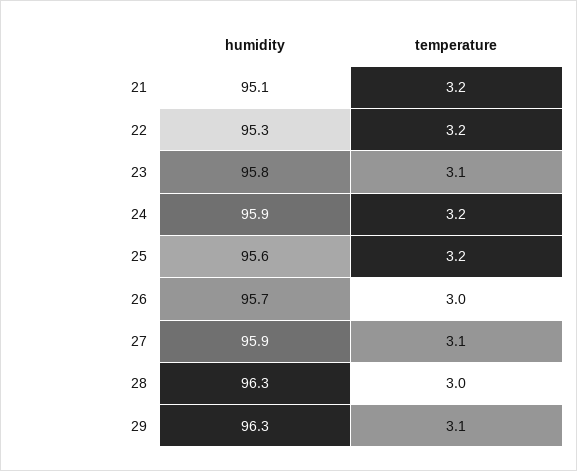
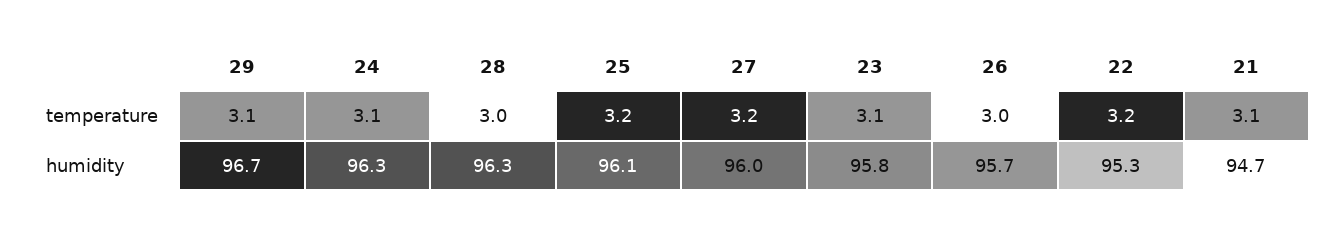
  {
    "humidity": {
-     "21": 95.1,
+     "21": 94.7,
      "22": 95.3,
      "23": 95.8,
-     "24": 95.9,
+     "24": 96.3,
-     "25": 95.6,
+     "25": 96.1,
      "26": 95.7,
-     "27": 95.9,
+     "27": 96,
      "28": 96.3,
-     "29": 96.3
+     "29": 96.7
    },
    "temperature": {
-     "21": 3.2,
+     "21": 3.1,
      "22": 3.2,
      "23": 3.1,
-     "24": 3.2,
+     "24": 3.1,
      "25": 3.2,
      "26": 3,
-     "27": 3.1,
+     "27": 3.2,
      "28": 3,
      "29": 3.1
    }
  }

